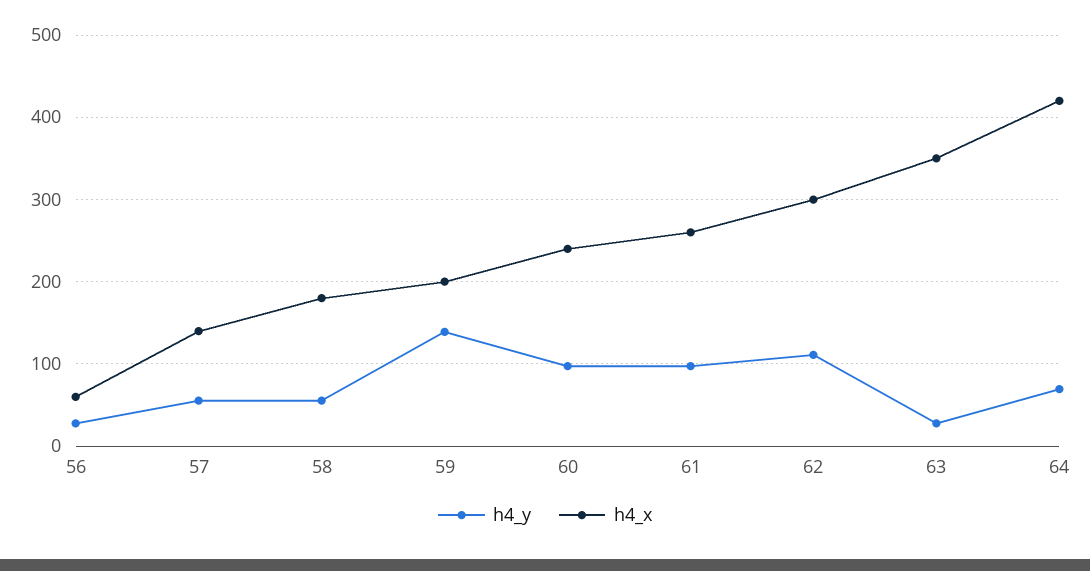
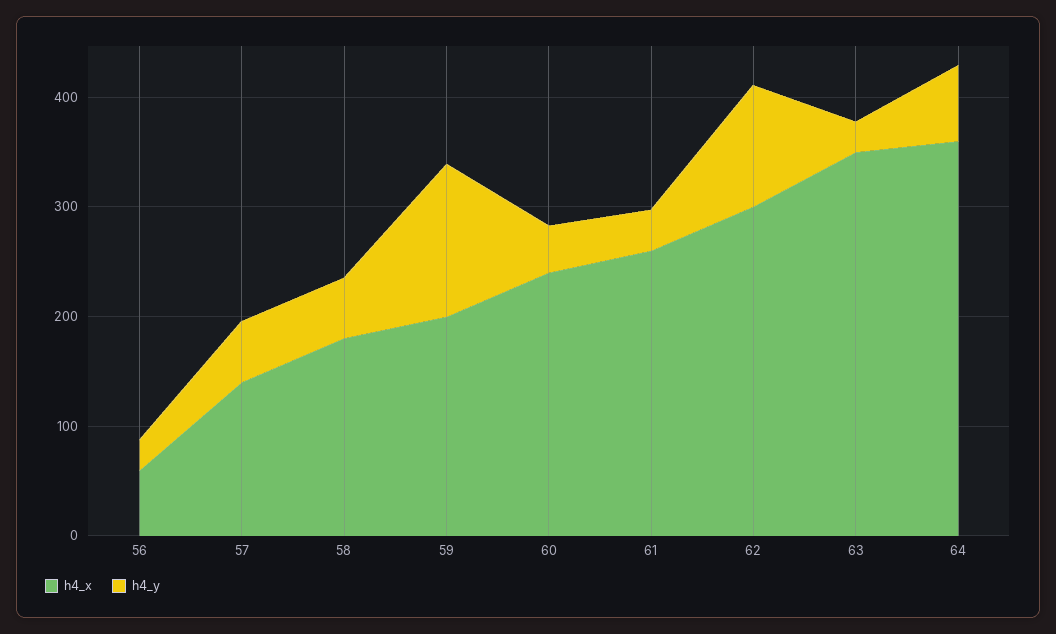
  {
    "h4_y": {
      "56": 30,
      "57": 60,
      "58": 60,
      "59": 140,
-     "60": 100,
+     "60": 40,
-     "61": 100,
+     "61": 40,
      "62": 110,
      "63": 30,
      "64": 70
    },
    "h4_x": {
      "56": 60,
      "57": 140,
      "58": 180,
      "59": 200,
      "60": 240,
      "61": 260,
      "62": 300,
      "63": 350,
-     "64": 420
+     "64": 360
    }
  }

